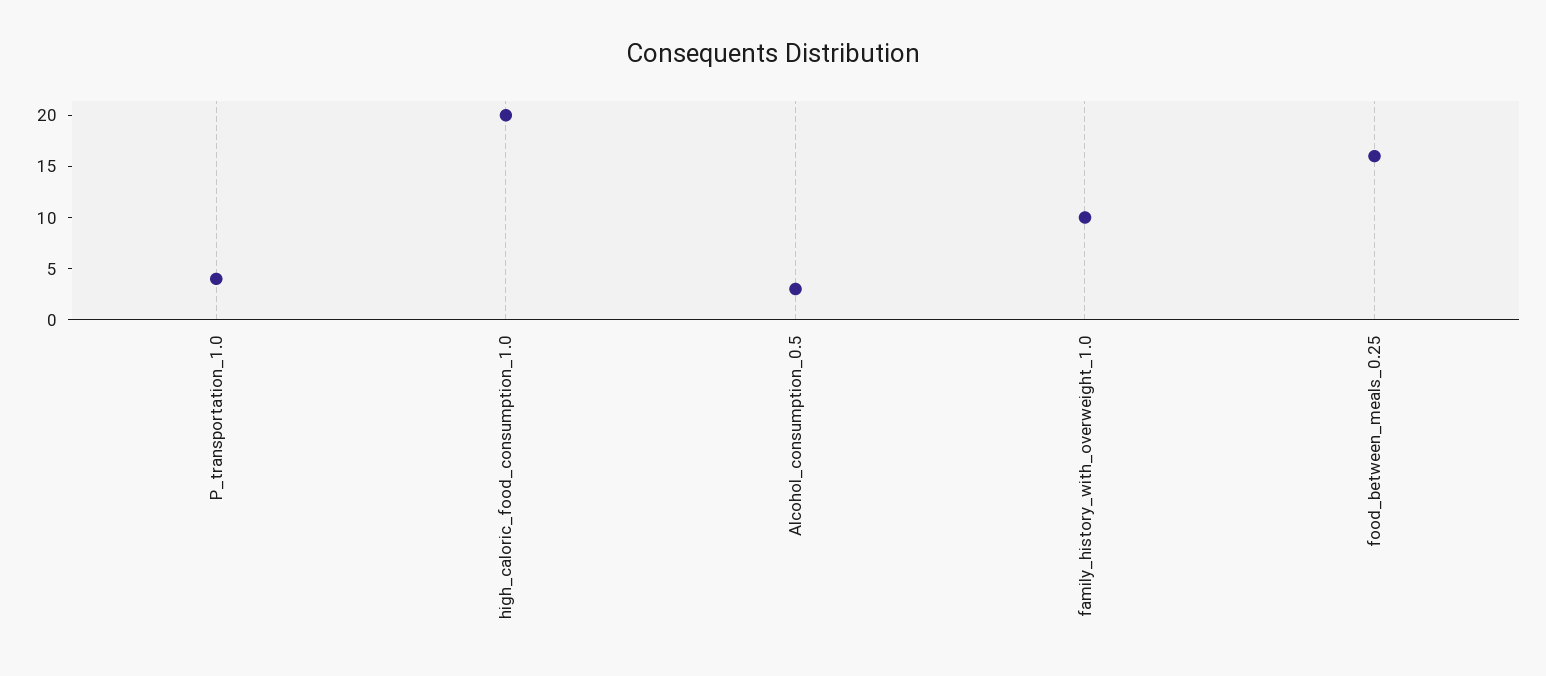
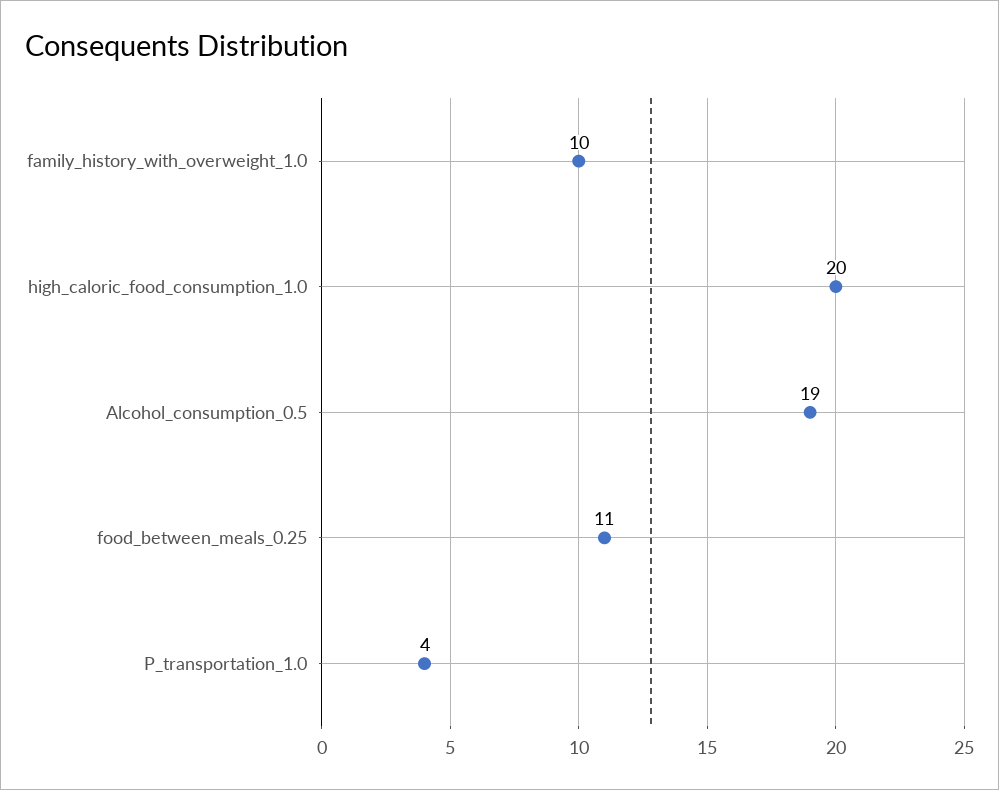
  {
    "P_transportation_1.0": 4,
    "high_caloric_food_consumption_1.0": 20,
-   "Alcohol_consumption_0.5": 3,
+   "Alcohol_consumption_0.5": 19,
    "family_history_with_overweight_1.0": 10,
-   "food_between_meals_0.25": 16
+   "food_between_meals_0.25": 11
  }

